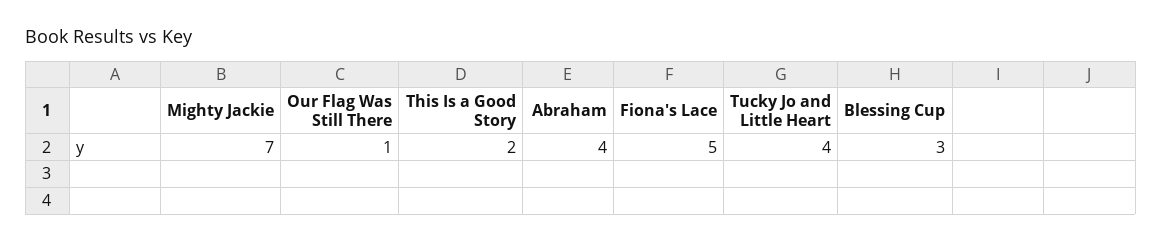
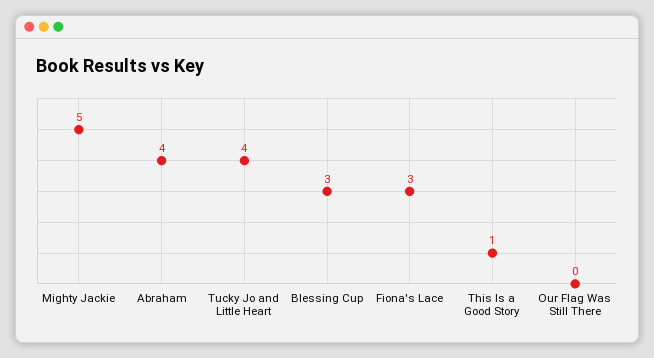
  {
-   "Mighty Jackie": 7,
+   "Mighty Jackie": 5,
-   "Our Flag Was Still There": 1,
+   "Our Flag Was Still There": 0,
-   "This Is a Good Story": 2,
+   "This Is a Good Story": 1,
    "Abraham": 4,
-   "Fiona's Lace": 5,
+   "Fiona's Lace": 3,
    "Tucky Jo and Little Heart": 4,
    "Blessing Cup": 3
  }

